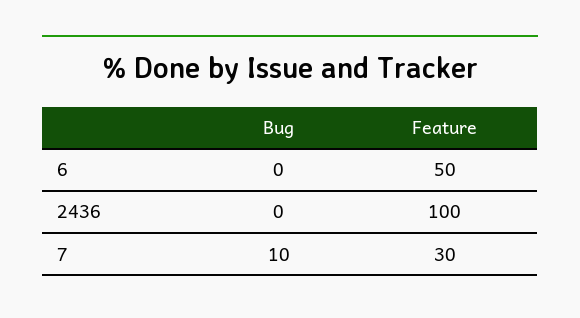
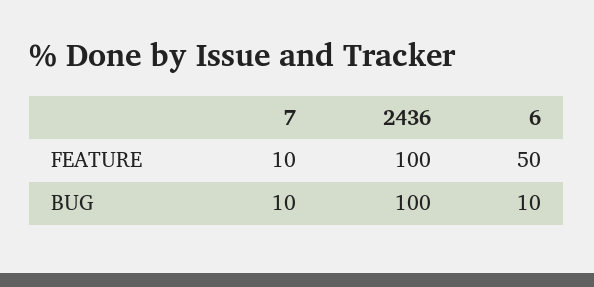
  {
    "Bug": {
-     "6": 0,
+     "6": 10,
-     "2436": 0,
+     "2436": 100,
      "7": 10
    },
    "Feature": {
      "6": 50,
      "2436": 100,
-     "7": 30
+     "7": 10
    }
  }

